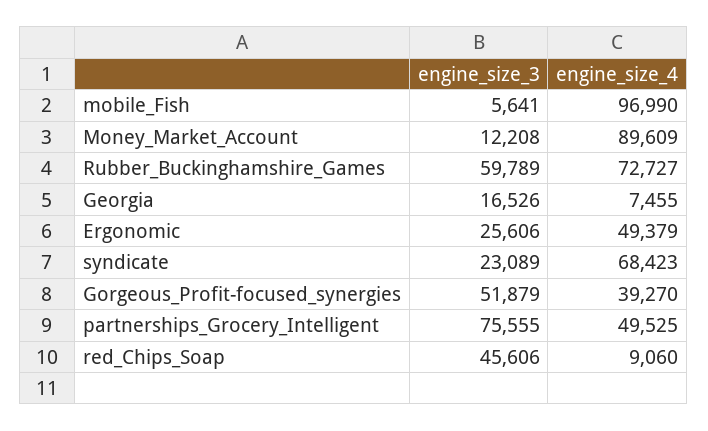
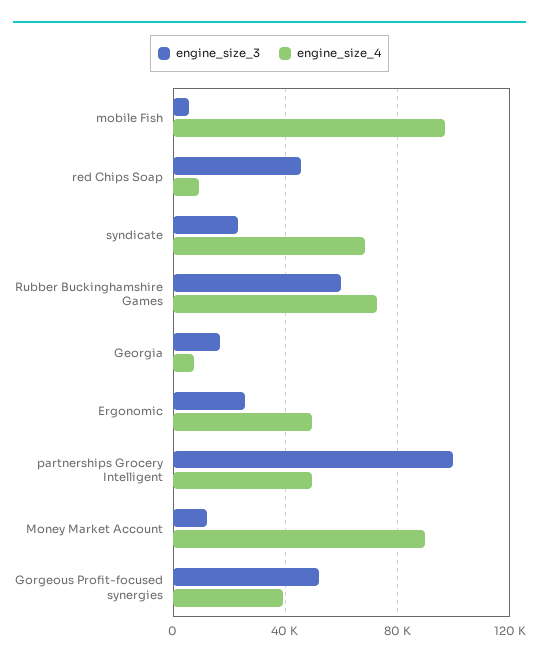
  {
    "engine_size_3": {
      "mobile_Fish": 5641,
      "Money_Market_Account": 12208,
      "Rubber_Buckinghamshire_Games": 59789,
      "Georgia": 16526,
      "Ergonomic": 25606,
      "syndicate": 23089,
      "Gorgeous_Profit-focused_synergies": 51879,
-     "partnerships_Grocery_Intelligent": 75555,
+     "partnerships_Grocery_Intelligent": 100000,
      "red_Chips_Soap": 45606
    },
    "engine_size_4": {
      "mobile_Fish": 96990,
      "Money_Market_Account": 89609,
      "Rubber_Buckinghamshire_Games": 72727,
      "Georgia": 7455,
      "Ergonomic": 49379,
      "syndicate": 68423,
      "Gorgeous_Profit-focused_synergies": 39270,
      "partnerships_Grocery_Intelligent": 49525,
      "red_Chips_Soap": 9060
    }
  }

